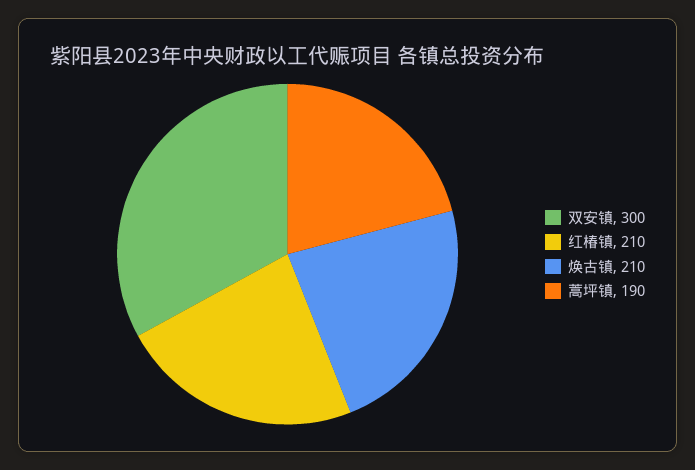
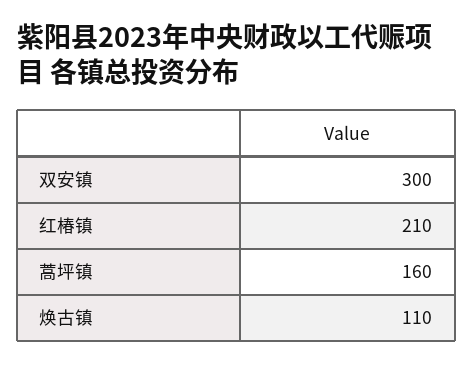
  {
    "双安镇": 300,
    "红椿镇": 210,
-   "焕古镇": 210,
+   "焕古镇": 110,
-   "蒿坪镇": 190
+   "蒿坪镇": 160
  }

